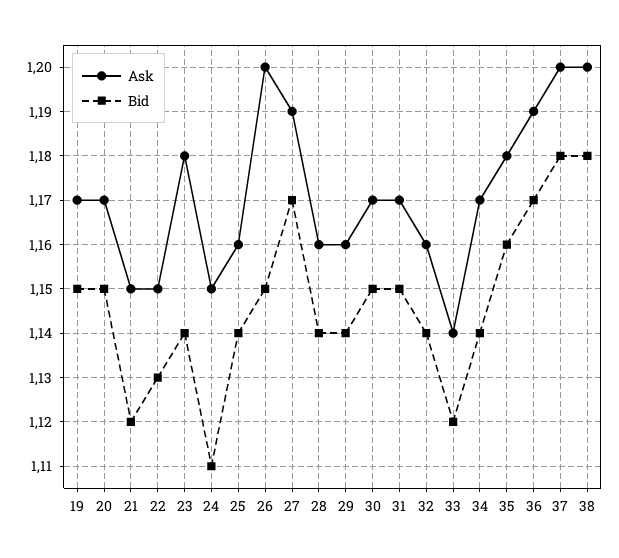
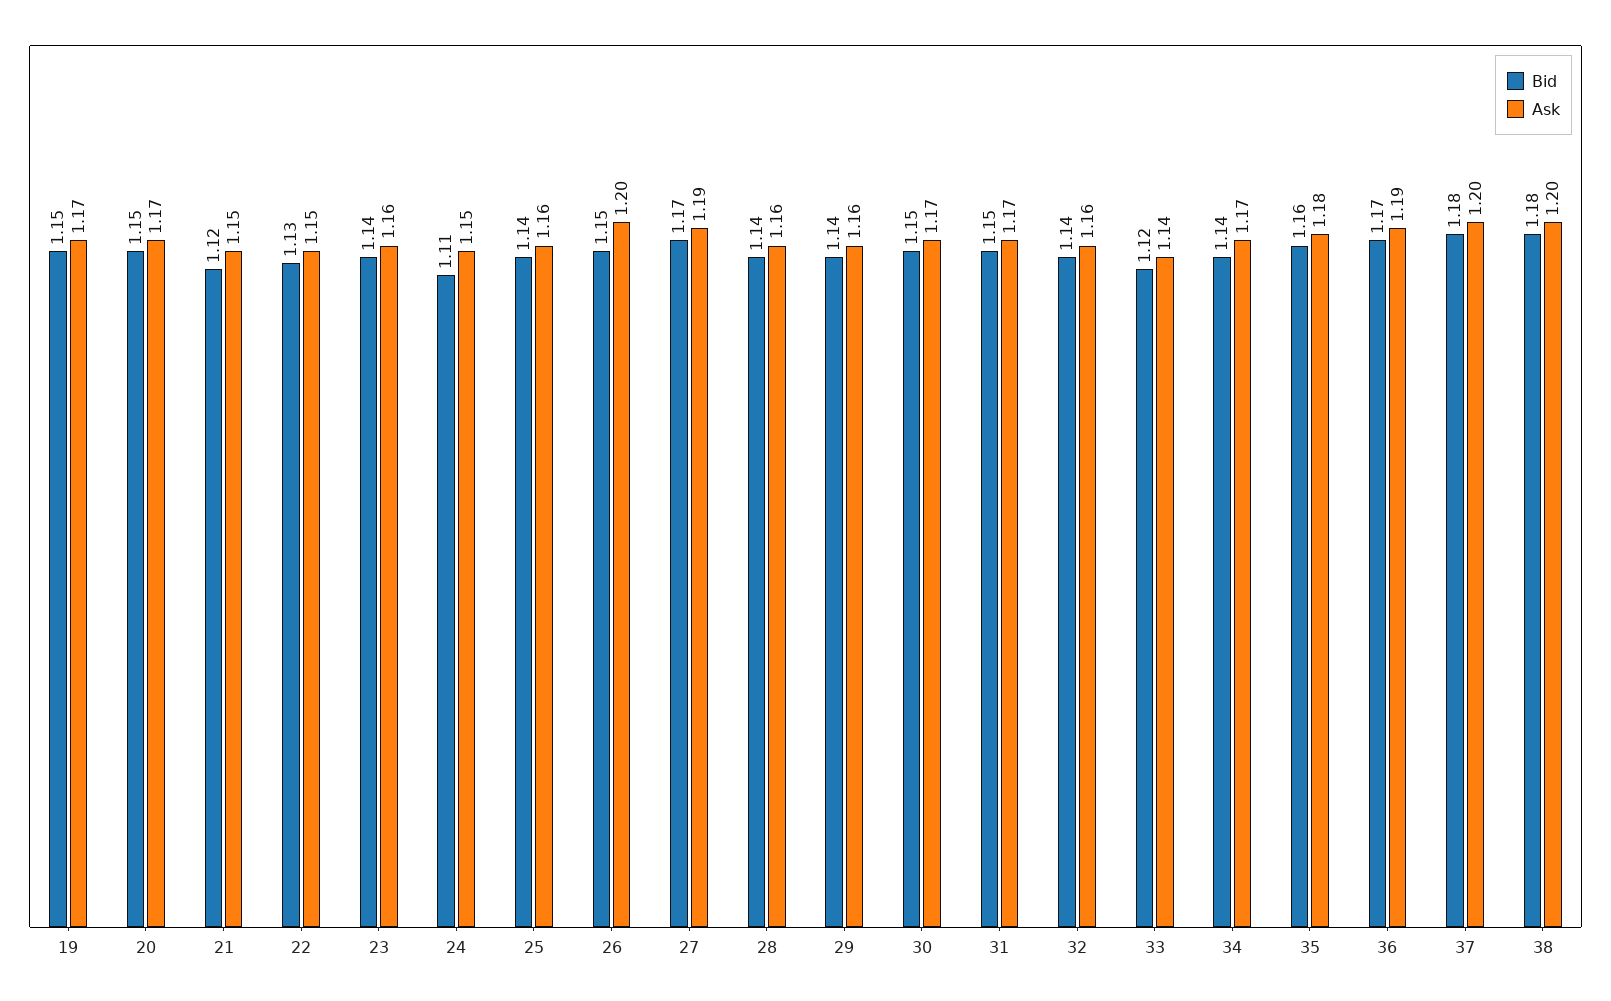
  {
    "Ask": {
      "19": 1.17,
      "20": 1.17,
      "21": 1.15,
      "22": 1.15,
-     "23": 1.18,
+     "23": 1.16,
      "24": 1.15,
      "25": 1.16,
      "26": 1.2,
      "27": 1.19,
      "28": 1.16,
      "29": 1.16,
      "30": 1.17,
      "31": 1.17,
      "32": 1.16,
      "33": 1.14,
      "34": 1.17,
      "35": 1.18,
      "36": 1.19,
      "37": 1.2,
      "38": 1.2
    },
    "Bid": {
      "19": 1.15,
      "20": 1.15,
      "21": 1.12,
      "22": 1.13,
      "23": 1.14,
      "24": 1.11,
      "25": 1.14,
      "26": 1.15,
      "27": 1.17,
      "28": 1.14,
      "29": 1.14,
      "30": 1.15,
      "31": 1.15,
      "32": 1.14,
      "33": 1.12,
      "34": 1.14,
      "35": 1.16,
      "36": 1.17,
      "37": 1.18,
      "38": 1.18
    }
  }

